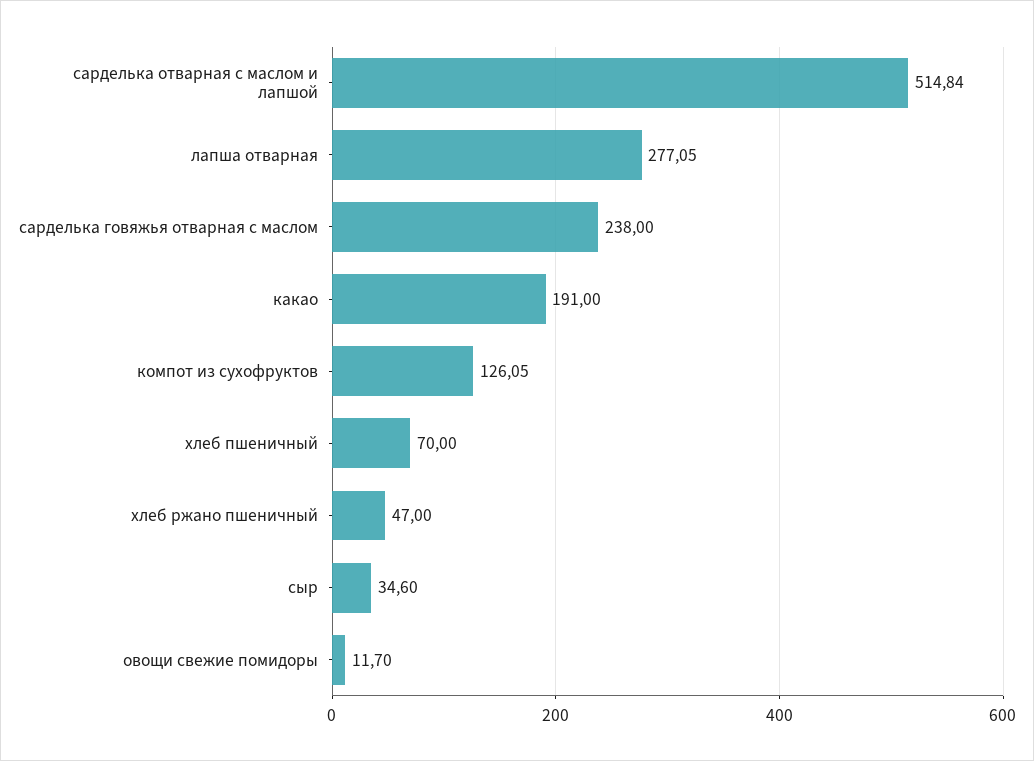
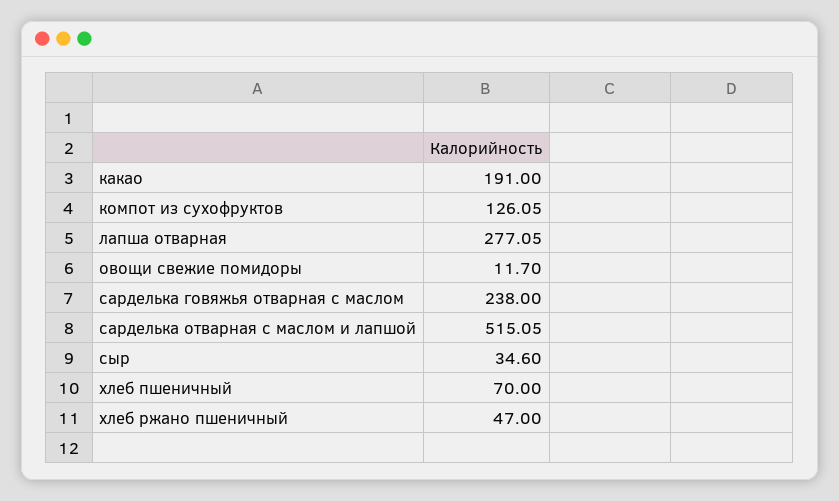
  {
-   "сарделька отварная с маслом и лапшой": 514.84,
+   "сарделька отварная с маслом и лапшой": 515.05,
    "лапша отварная": 277.05,
    "сарделька говяжья отварная с маслом": 238,
    "какао": 191,
    "компот из сухофруктов": 126.05,
    "хлеб пшеничный": 70,
    "хлеб ржано пшеничный": 47,
    "сыр": 34.6,
    "овощи свежие помидоры": 11.7
  }

